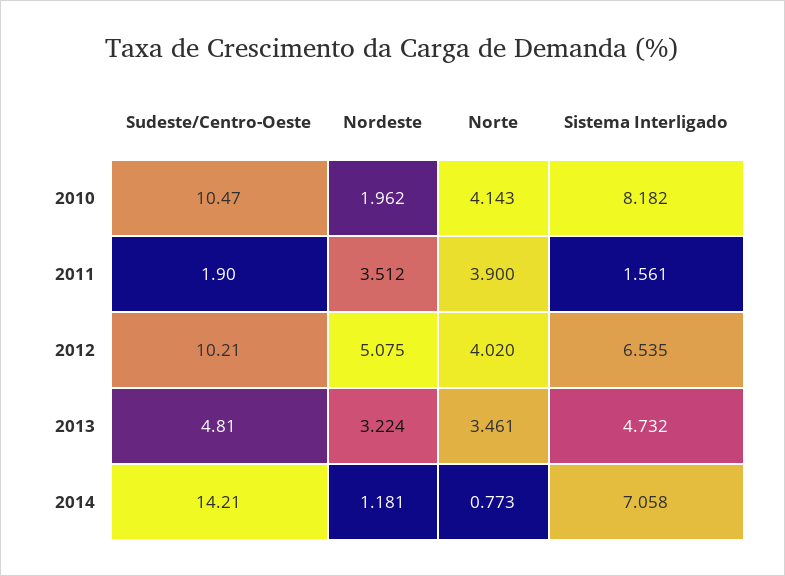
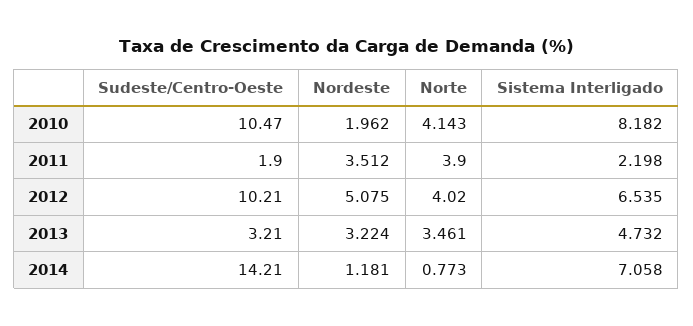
  {
    "Sudeste/Centro-Oeste": {
      "2010": 10.47,
      "2011": 1.9,
      "2012": 10.21,
-     "2013": 4.81,
+     "2013": 3.21,
      "2014": 14.21
    },
    "Nordeste": {
      "2010": 1.962,
      "2011": 3.512,
      "2012": 5.075,
      "2013": 3.224,
      "2014": 1.181
    },
    "Norte": {
      "2010": 4.143,
      "2011": 3.9,
      "2012": 4.02,
      "2013": 3.461,
      "2014": 0.773
    },
    "Sistema Interligado": {
      "2010": 8.182,
-     "2011": 1.561,
+     "2011": 2.198,
      "2012": 6.535,
      "2013": 4.732,
      "2014": 7.058
    }
  }

